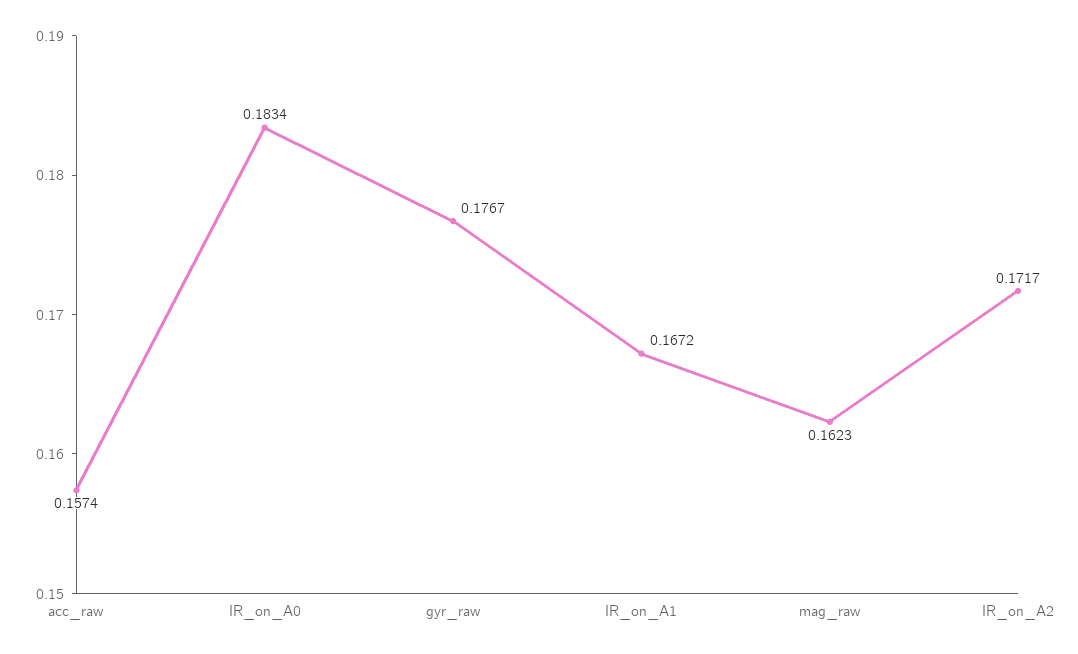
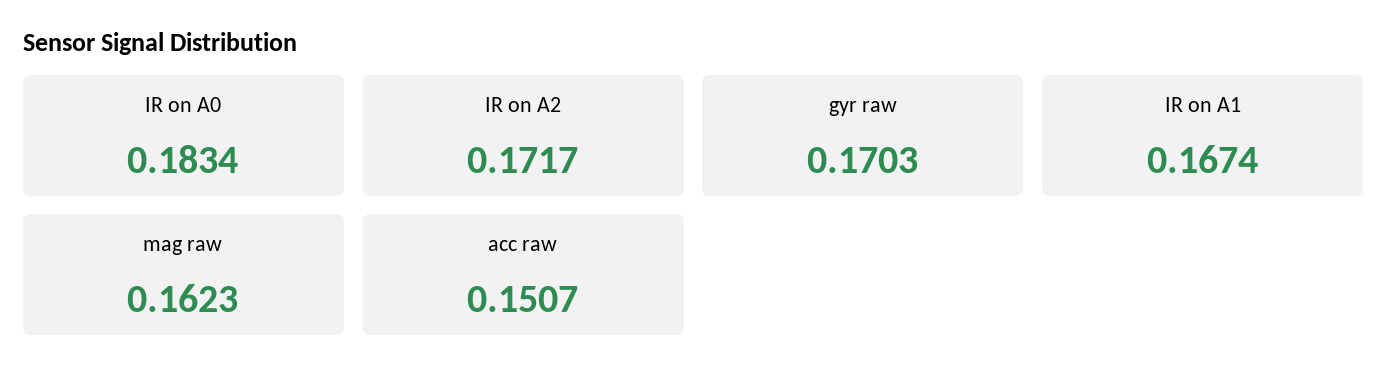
  {
-   "acc_raw": 0.1574,
+   "acc_raw": 0.1507,
    "IR_on_A0": 0.1834,
-   "gyr_raw": 0.1767,
+   "gyr_raw": 0.1703,
-   "IR_on_A1": 0.1672,
+   "IR_on_A1": 0.1674,
    "mag_raw": 0.1623,
    "IR_on_A2": 0.1717
  }

